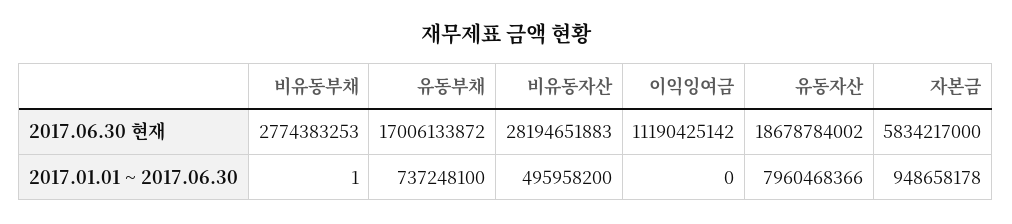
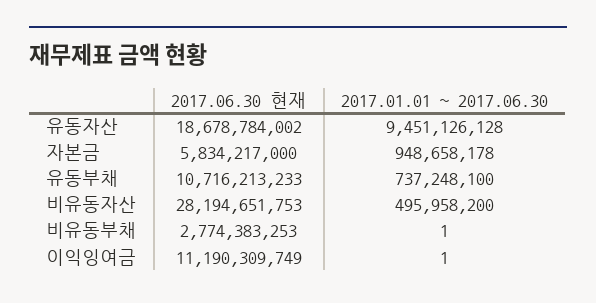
  {
    "비유동부채": {
      "2017.06.30 현재": 2774383253,
      "2017.01.01 ~ 2017.06.30": 1
    },
    "유동부채": {
-     "2017.06.30 현재": 17006133872,
+     "2017.06.30 현재": 10716213233,
      "2017.01.01 ~ 2017.06.30": 737248100
    },
    "비유동자산": {
-     "2017.06.30 현재": 28194651883,
+     "2017.06.30 현재": 28194651753,
      "2017.01.01 ~ 2017.06.30": 495958200
    },
    "이익잉여금": {
-     "2017.06.30 현재": 11190425142,
+     "2017.06.30 현재": 11190309749,
-     "2017.01.01 ~ 2017.06.30": 0
+     "2017.01.01 ~ 2017.06.30": 1
    },
    "유동자산": {
      "2017.06.30 현재": 18678784002,
-     "2017.01.01 ~ 2017.06.30": 7960468366
+     "2017.01.01 ~ 2017.06.30": 9451126128
    },
    "자본금": {
      "2017.06.30 현재": 5834217000,
      "2017.01.01 ~ 2017.06.30": 948658178
    }
  }

